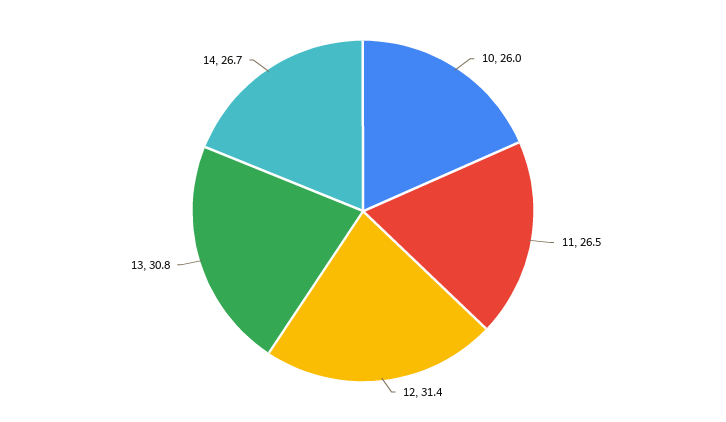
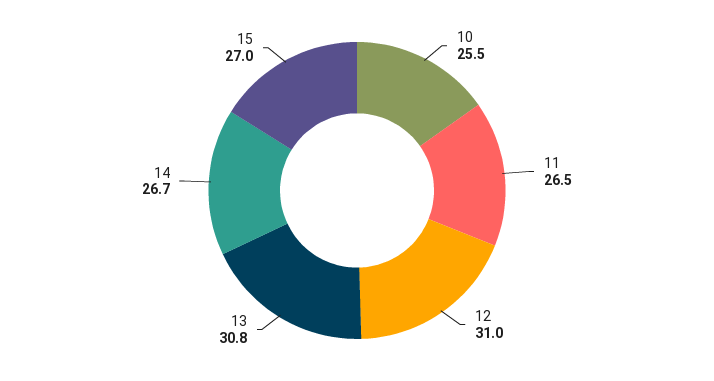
  {
-   "10": 26,
+   "10": 25.5,
    "11": 26.5,
-   "12": 31.4,
+   "12": 31,
    "13": 30.8,
-   "14": 26.7
+   "14": 26.7,
+   "15": 27
  }

